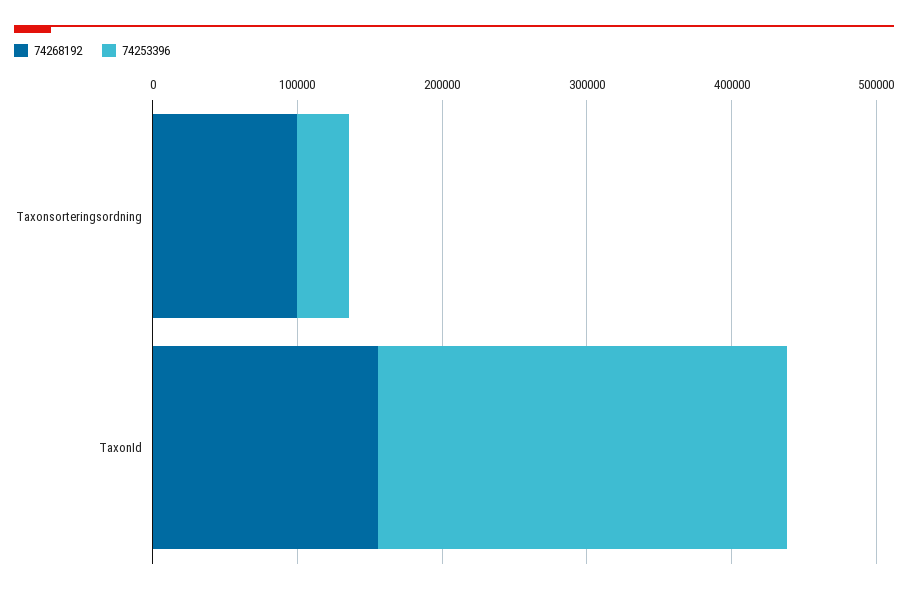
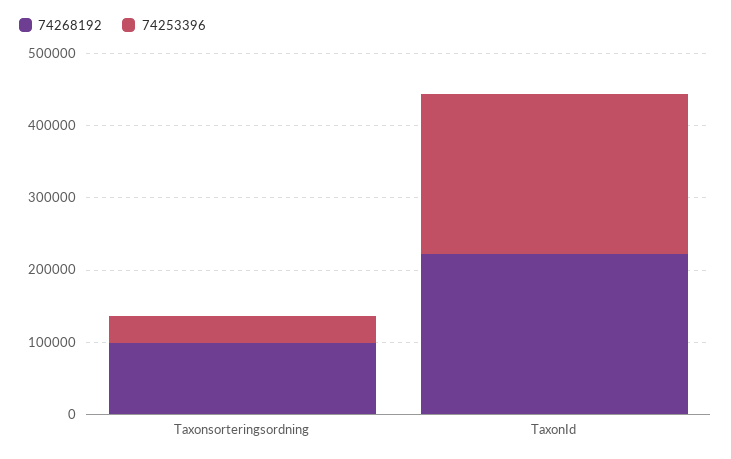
  {
    "74268192": {
      "Taxonsorteringsordning": 100000,
-     "TaxonId": 160000
+     "TaxonId": 220000
    },
    "74253396": {
      "Taxonsorteringsordning": 40000,
-     "TaxonId": 280000
+     "TaxonId": 220000
    }
  }

